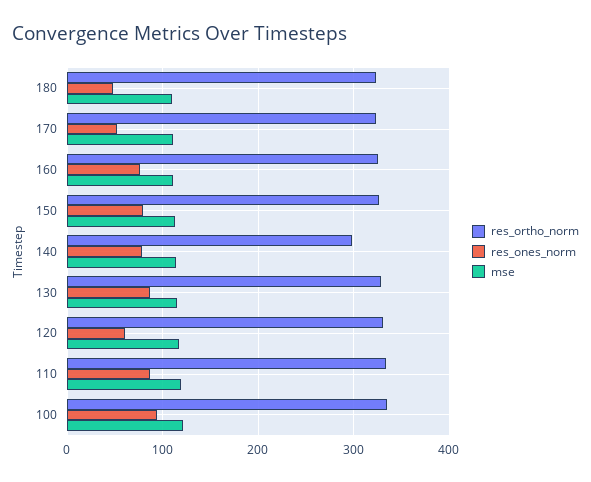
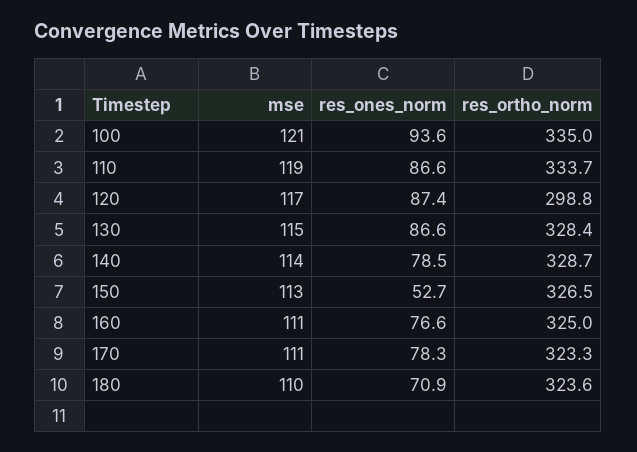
  {
    "res_ortho_norm": {
      "180": 323.6,
      "170": 323.3,
      "160": 325,
      "150": 326.5,
-     "140": 300,
+     "140": 328.7,
      "130": 328.4,
-     "120": 330,
+     "120": 298.8,
      "110": 333.7,
      "100": 335
    },
    "res_ones_norm": {
-     "180": 50,
+     "180": 70.9,
-     "170": 50,
+     "170": 78.3,
      "160": 76.6,
-     "150": 80,
+     "150": 52.7,
      "140": 78.5,
      "130": 86.6,
-     "120": 60,
+     "120": 87.4,
      "110": 86.6,
      "100": 93.6
    },
    "mse": {
      "180": 110,
      "170": 111,
      "160": 111,
      "150": 113,
      "140": 114,
      "130": 115,
      "120": 117,
      "110": 119,
      "100": 121
    }
  }

